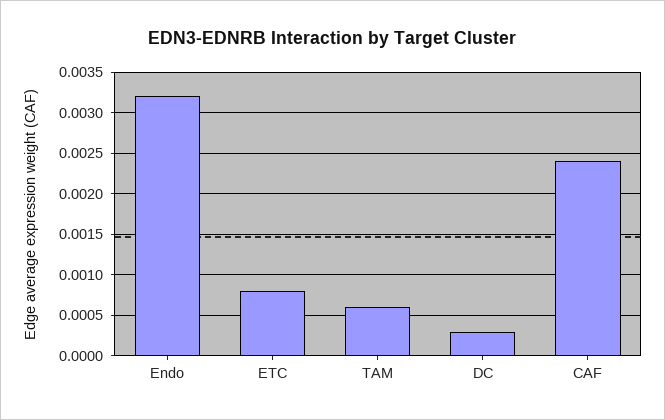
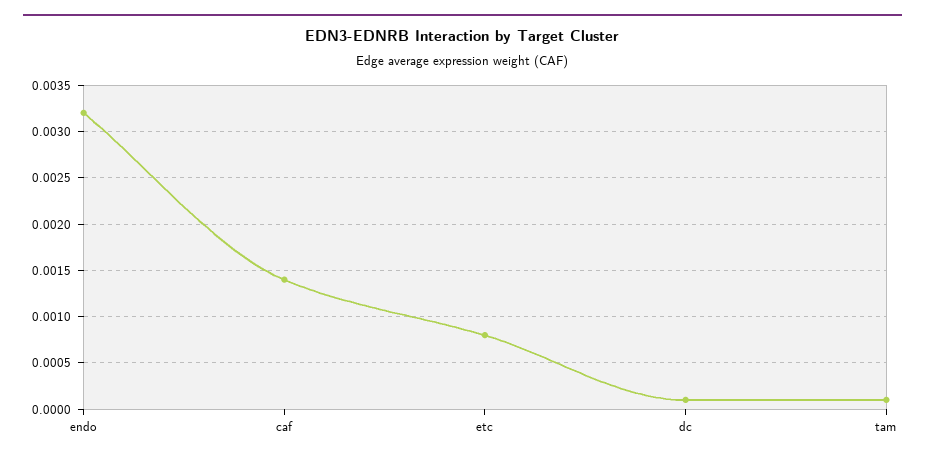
  {
    "Endo": 0.0032,
    "ETC": 0.0008,
-   "TAM": 0.0006,
+   "TAM": 0.0001,
-   "DC": 0.0003,
+   "DC": 0.0001,
-   "CAF": 0.0024
+   "CAF": 0.0014
  }

